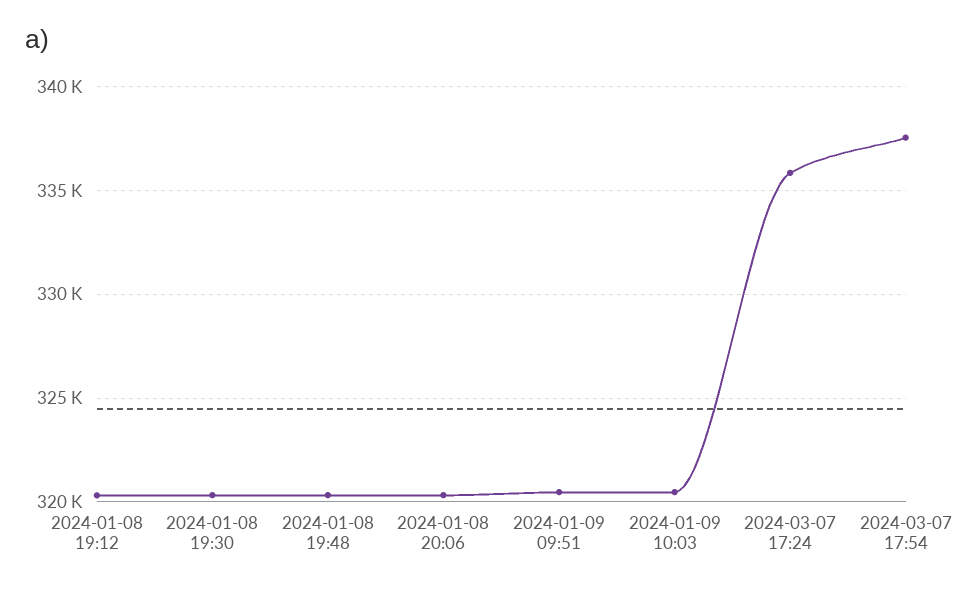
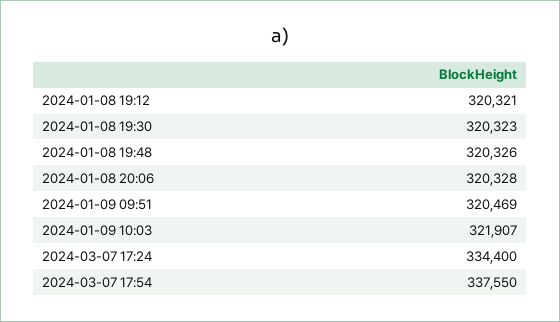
  {
    "2024-01-08 19:12": 320321,
    "2024-01-08 19:30": 320323,
    "2024-01-08 19:48": 320326,
    "2024-01-08 20:06": 320328,
    "2024-01-09 09:51": 320469,
-   "2024-01-09 10:03": 320500,
+   "2024-01-09 10:03": 321907,
-   "2024-03-07 17:24": 336000,
+   "2024-03-07 17:24": 334400,
    "2024-03-07 17:54": 337550
  }

